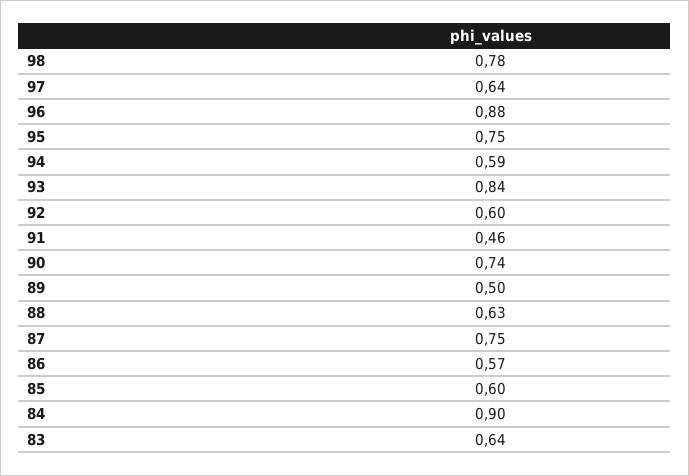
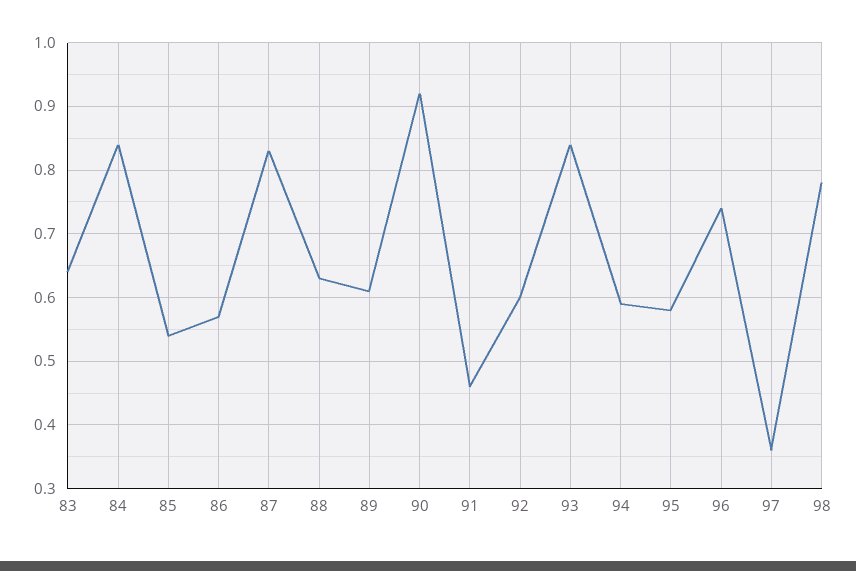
  {
    "98": 0.78,
-   "97": 0.64,
+   "97": 0.36,
-   "96": 0.88,
+   "96": 0.74,
-   "95": 0.75,
+   "95": 0.58,
    "94": 0.59,
    "93": 0.84,
    "92": 0.6,
    "91": 0.46,
-   "90": 0.74,
+   "90": 0.92,
-   "89": 0.5,
+   "89": 0.61,
    "88": 0.63,
-   "87": 0.75,
+   "87": 0.83,
    "86": 0.57,
-   "85": 0.6,
+   "85": 0.54,
-   "84": 0.9,
+   "84": 0.84,
    "83": 0.64
  }

